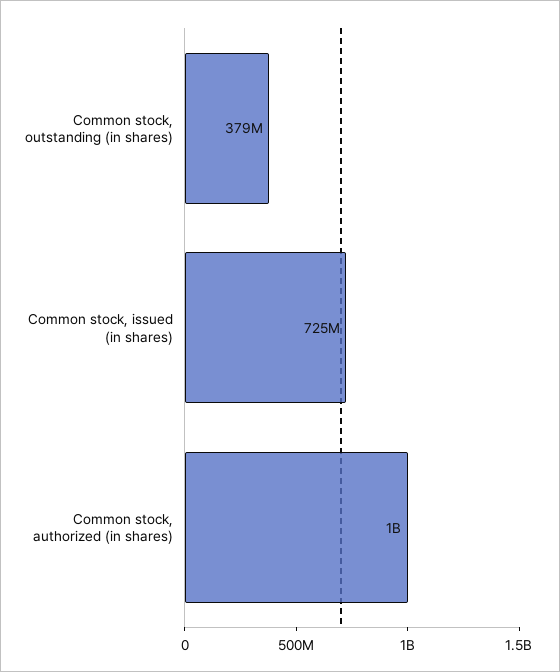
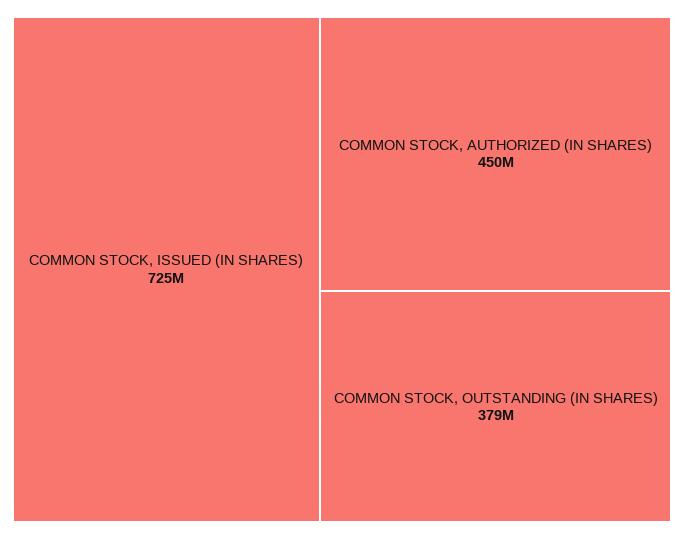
  {
    "Common stock, outstanding (in shares)": 379000000,
    "Common stock, issued (in shares)": 725000000,
-   "Common stock, authorized (in shares)": 1000000000
+   "Common stock, authorized (in shares)": 450000000
  }

